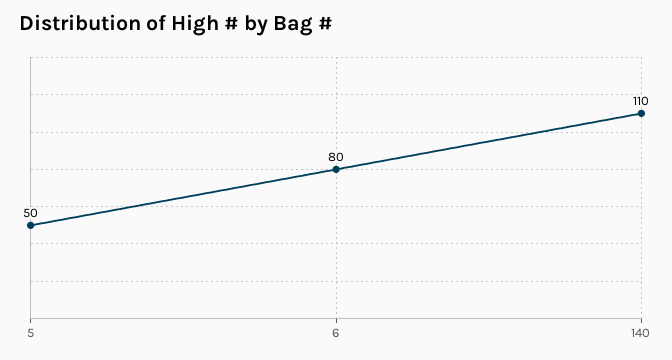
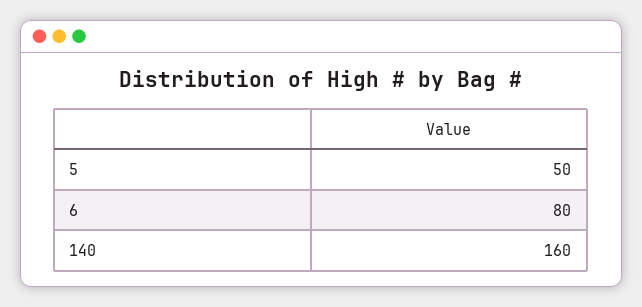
  {
    "5": 50,
    "6": 80,
-   "140": 110
+   "140": 160
  }

